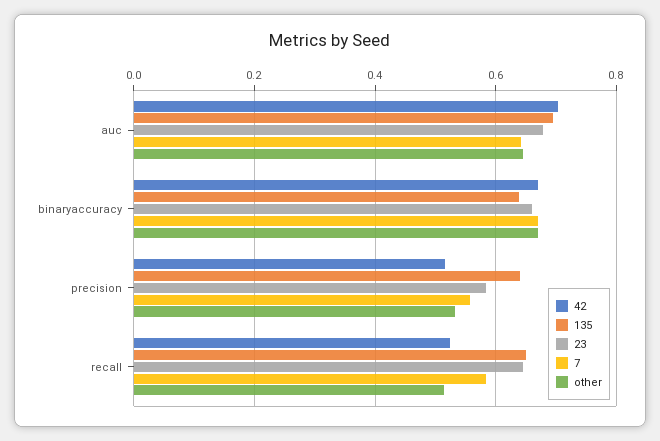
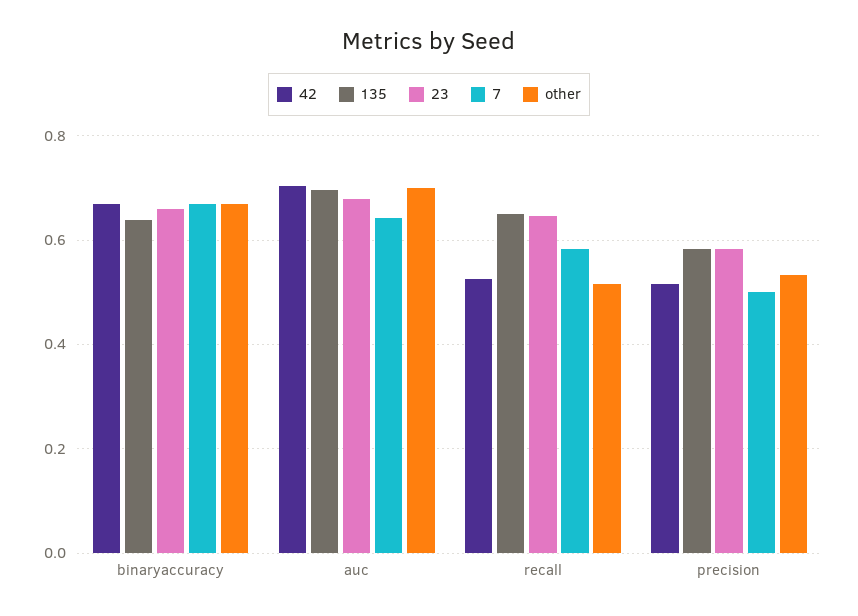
  {
    "42": {
      "auc": 0.7,
      "binaryaccuracy": 0.68,
      "precision": 0.52,
      "recall": 0.52
    },
    "135": {
      "auc": 0.7,
      "binaryaccuracy": 0.64,
-     "precision": 0.64,
+     "precision": 0.58,
      "recall": 0.66
    },
    "23": {
      "auc": 0.68,
      "binaryaccuracy": 0.66,
      "precision": 0.58,
      "recall": 0.64
    },
    "7": {
      "auc": 0.64,
      "binaryaccuracy": 0.68,
-     "precision": 0.56,
+     "precision": 0.5,
      "recall": 0.58
    },
    "other": {
-     "auc": 0.64,
+     "auc": 0.7,
      "binaryaccuracy": 0.68,
      "precision": 0.54,
      "recall": 0.52
    }
  }

